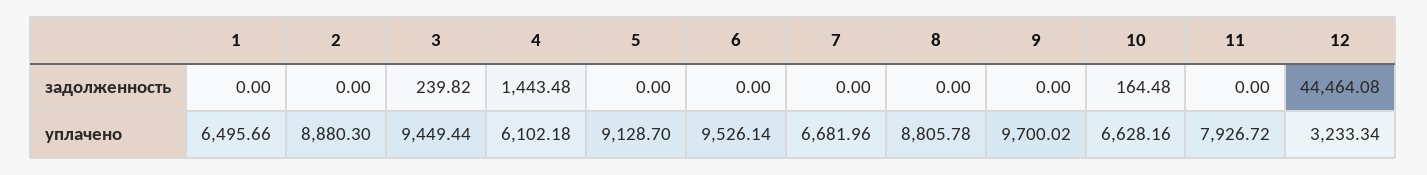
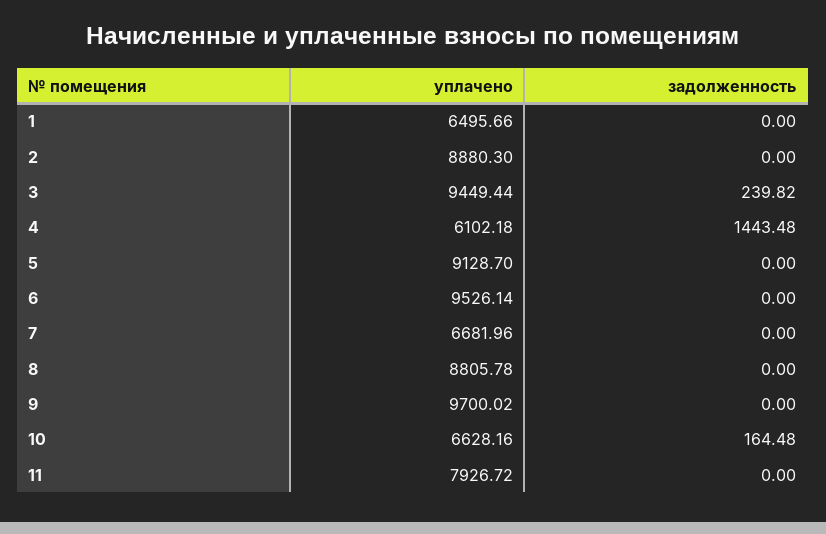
  {
    "1": {
      "задолженность": 0,
      "уплачено": 6495.66
    },
    "2": {
      "задолженность": 0,
      "уплачено": 8880.3
    },
    "3": {
      "задолженность": 239.82,
      "уплачено": 9449.44
    },
    "4": {
      "задолженность": 1443.48,
      "уплачено": 6102.18
    },
    "5": {
      "задолженность": 0,
      "уплачено": 9128.7
    },
    "6": {
      "задолженность": 0,
      "уплачено": 9526.14
    },
    "7": {
      "задолженность": 0,
      "уплачено": 6681.96
    },
    "8": {
      "задолженность": 0,
      "уплачено": 8805.78
    },
    "9": {
      "задолженность": 0,
      "уплачено": 9700.02
    },
    "10": {
      "задолженность": 164.48,
      "уплачено": 6628.16
    },
    "11": {
      "задолженность": 0,
      "уплачено": 7926.72
-   },
+   }
-   "12": {
-     "задолженность": 44464.08,
-     "уплачено": 3233.34
-   }
  }

